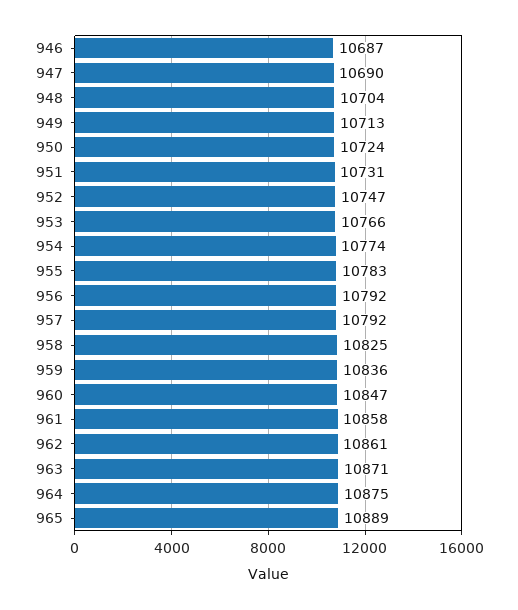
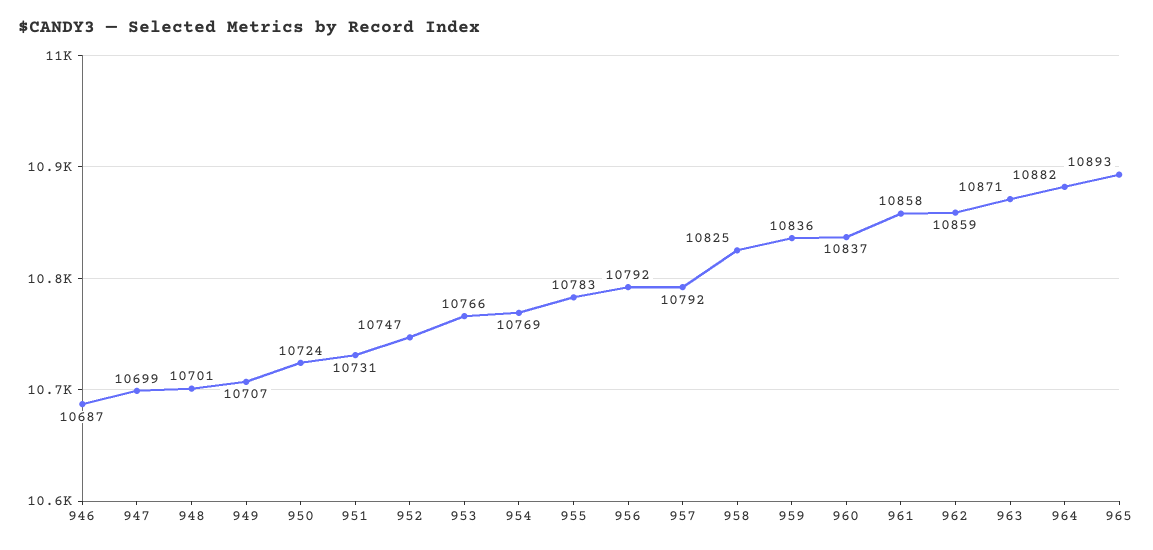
  {
    "946": 10687,
-   "947": 10690,
+   "947": 10699,
-   "948": 10704,
+   "948": 10701,
-   "949": 10713,
+   "949": 10707,
    "950": 10724,
    "951": 10731,
    "952": 10747,
    "953": 10766,
-   "954": 10774,
+   "954": 10769,
    "955": 10783,
    "956": 10792,
    "957": 10792,
    "958": 10825,
    "959": 10836,
-   "960": 10847,
+   "960": 10837,
    "961": 10858,
-   "962": 10861,
+   "962": 10859,
    "963": 10871,
-   "964": 10875,
+   "964": 10882,
-   "965": 10889
+   "965": 10893
  }

